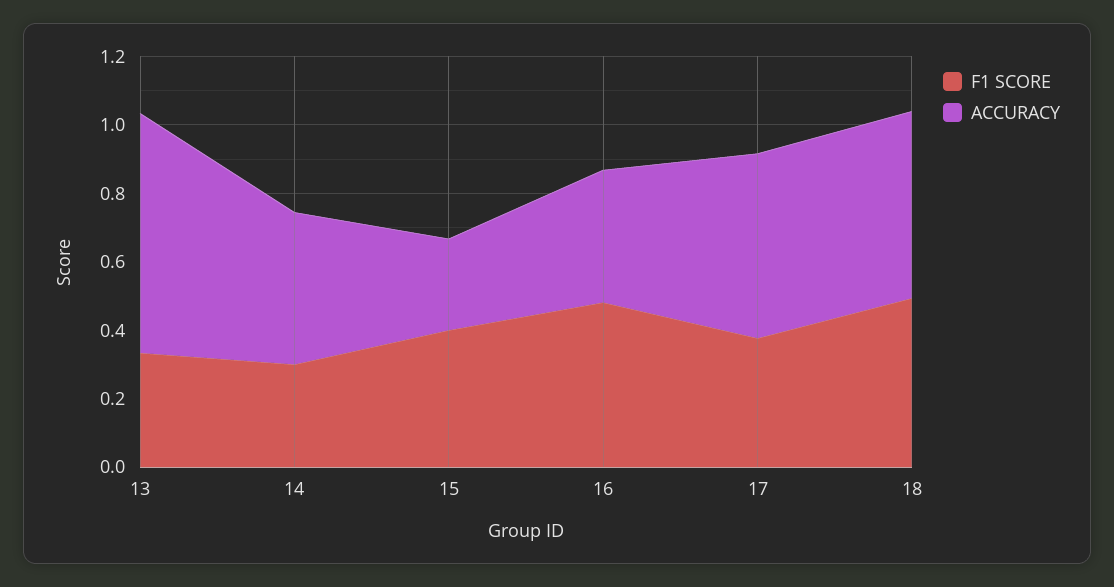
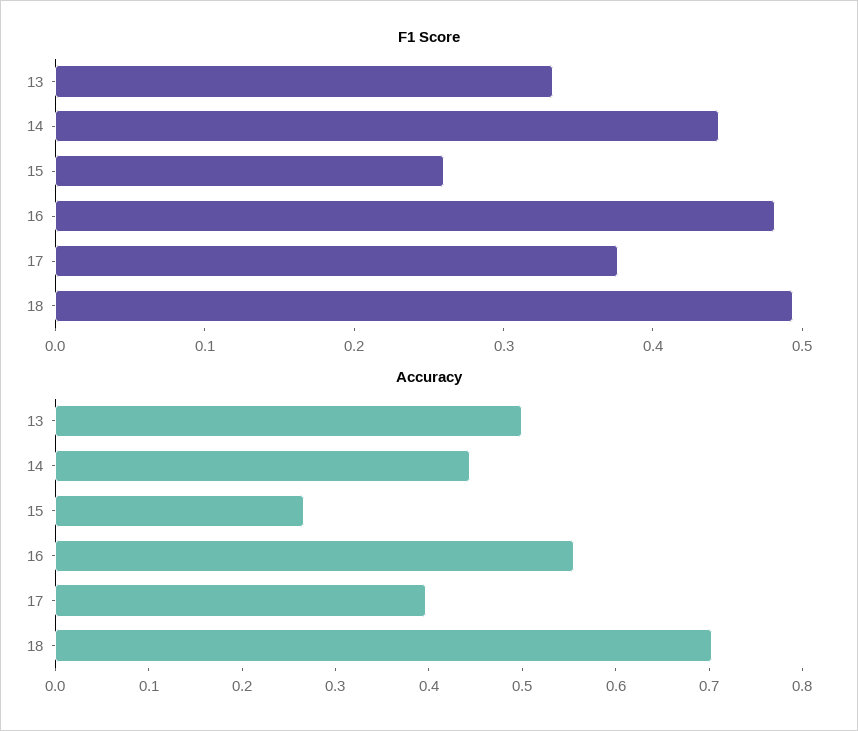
  {
    "F1 SCORE": {
      "13": 0.34,
-     "14": 0.3,
+     "14": 0.44,
-     "15": 0.4,
+     "15": 0.26,
      "16": 0.48,
      "17": 0.38,
      "18": 0.5
    },
    "ACCURACY": {
-     "13": 0.7,
+     "13": 0.5,
      "14": 0.44,
      "15": 0.26,
-     "16": 0.4,
+     "16": 0.56,
-     "17": 0.55,
+     "17": 0.4,
-     "18": 0.55
+     "18": 0.7
    }
  }

